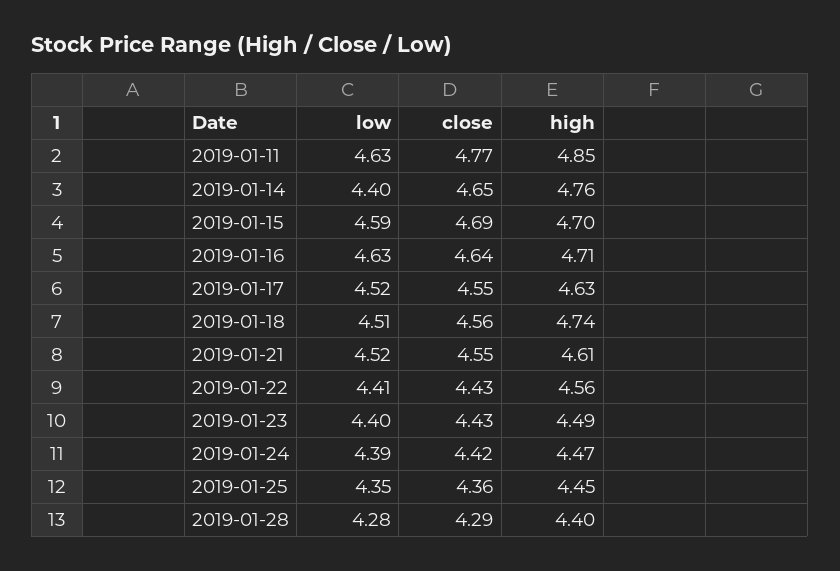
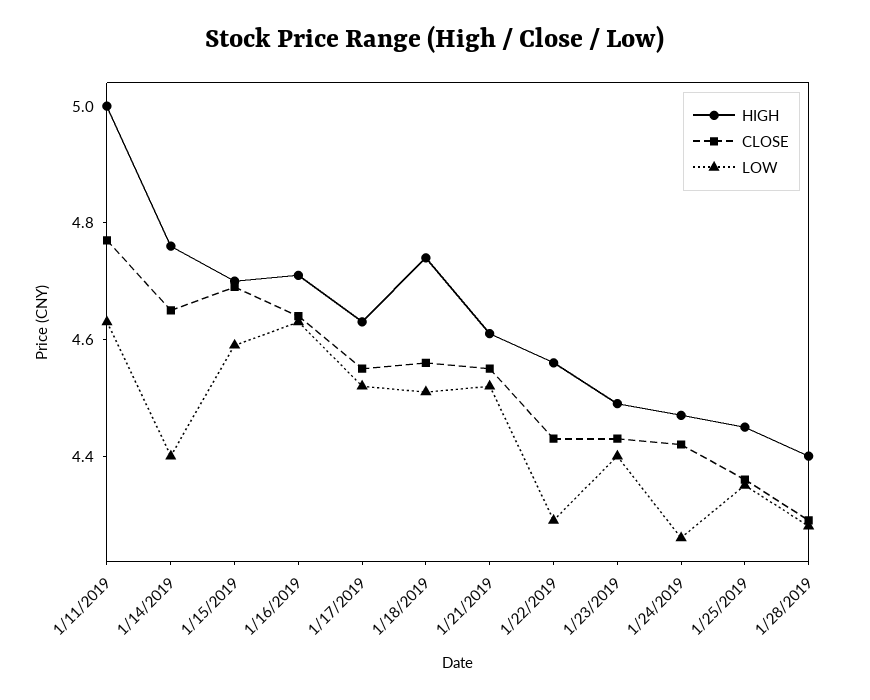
  {
    "low": {
      "2019-01-11": 4.63,
      "2019-01-14": 4.4,
      "2019-01-15": 4.59,
      "2019-01-16": 4.63,
      "2019-01-17": 4.52,
      "2019-01-18": 4.51,
      "2019-01-21": 4.52,
-     "2019-01-22": 4.41,
+     "2019-01-22": 4.3,
      "2019-01-23": 4.4,
-     "2019-01-24": 4.39,
+     "2019-01-24": 4.25,
      "2019-01-25": 4.35,
      "2019-01-28": 4.28
    },
    "close": {
      "2019-01-11": 4.77,
      "2019-01-14": 4.65,
      "2019-01-15": 4.69,
      "2019-01-16": 4.64,
      "2019-01-17": 4.55,
      "2019-01-18": 4.56,
      "2019-01-21": 4.55,
      "2019-01-22": 4.43,
      "2019-01-23": 4.43,
      "2019-01-24": 4.42,
      "2019-01-25": 4.36,
      "2019-01-28": 4.29
    },
    "high": {
-     "2019-01-11": 4.85,
+     "2019-01-11": 5,
      "2019-01-14": 4.76,
      "2019-01-15": 4.7,
      "2019-01-16": 4.71,
      "2019-01-17": 4.63,
      "2019-01-18": 4.74,
      "2019-01-21": 4.61,
      "2019-01-22": 4.56,
      "2019-01-23": 4.49,
      "2019-01-24": 4.47,
      "2019-01-25": 4.45,
      "2019-01-28": 4.4
    }
  }

